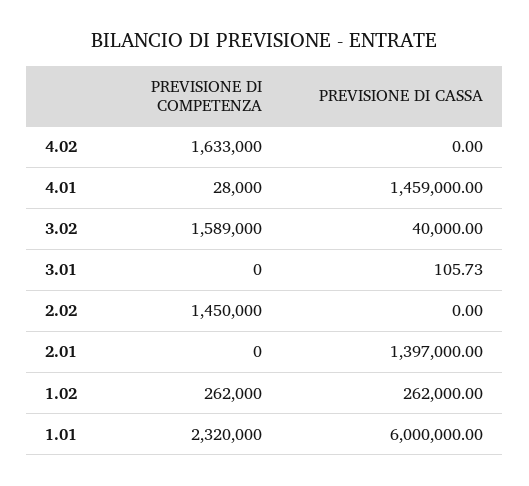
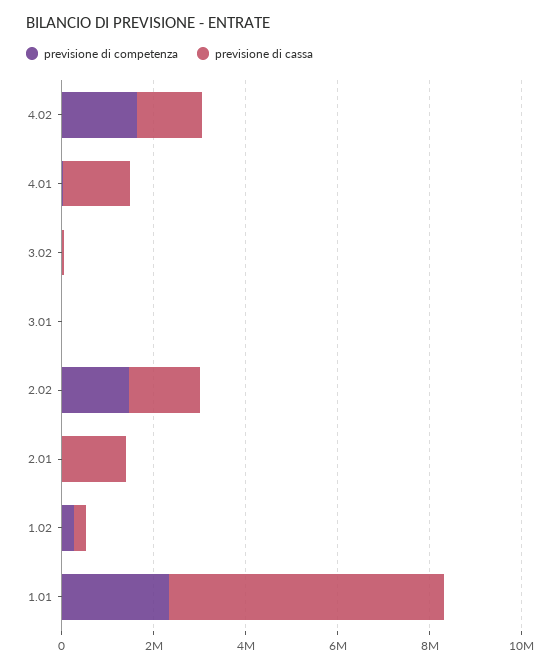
  {
    "PREVISIONE DI COMPETENZA": {
      "4.02": 1633000,
      "4.01": 28000,
-     "3.02": 1589000,
+     "3.02": 0,
      "3.01": 0,
      "2.02": 1450000,
      "2.01": 0,
      "1.02": 262000,
      "1.01": 2320000
    },
    "PREVISIONE DI CASSA": {
-     "4.02": 0,
+     "4.02": 1500000,
      "4.01": 1459000,
      "3.02": 40000,
      "3.01": 105.73,
-     "2.02": 0,
+     "2.02": 1500000,
      "2.01": 1397000,
      "1.02": 262000,
      "1.01": 6000000
    }
  }

